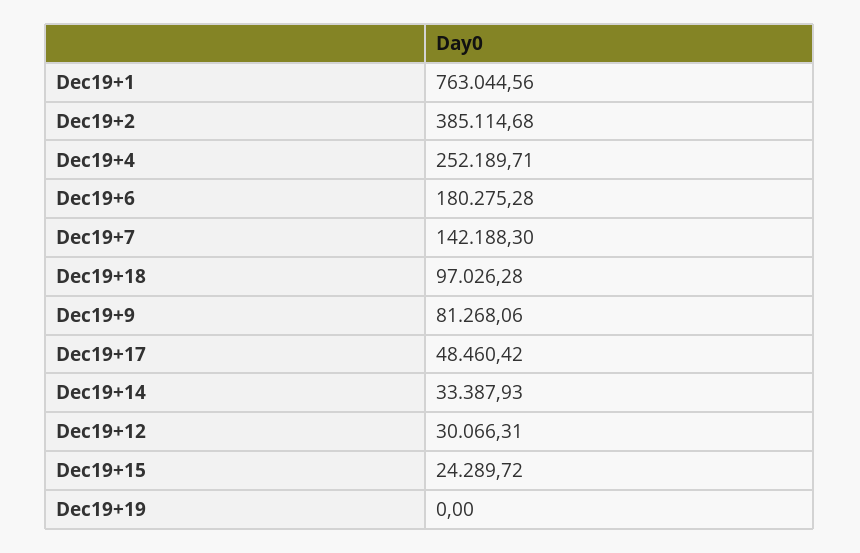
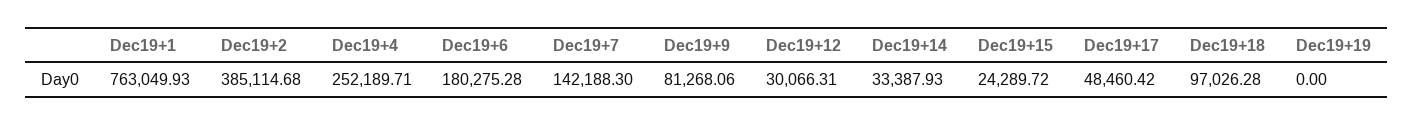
  {
-   "Dec19+1": 763044.56,
+   "Dec19+1": 763049.93,
    "Dec19+2": 385114.68,
    "Dec19+4": 252189.71,
    "Dec19+6": 180275.28,
    "Dec19+7": 142188.3,
    "Dec19+18": 97026.28,
    "Dec19+9": 81268.06,
    "Dec19+17": 48460.42,
    "Dec19+14": 33387.93,
    "Dec19+12": 30066.31,
    "Dec19+15": 24289.72,
    "Dec19+19": 0
  }

